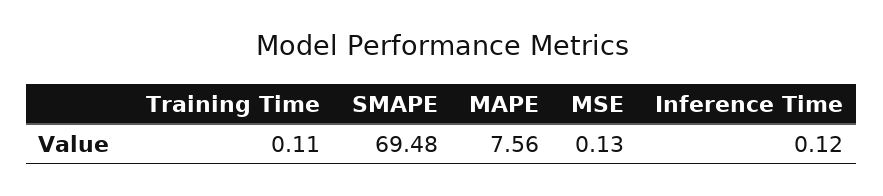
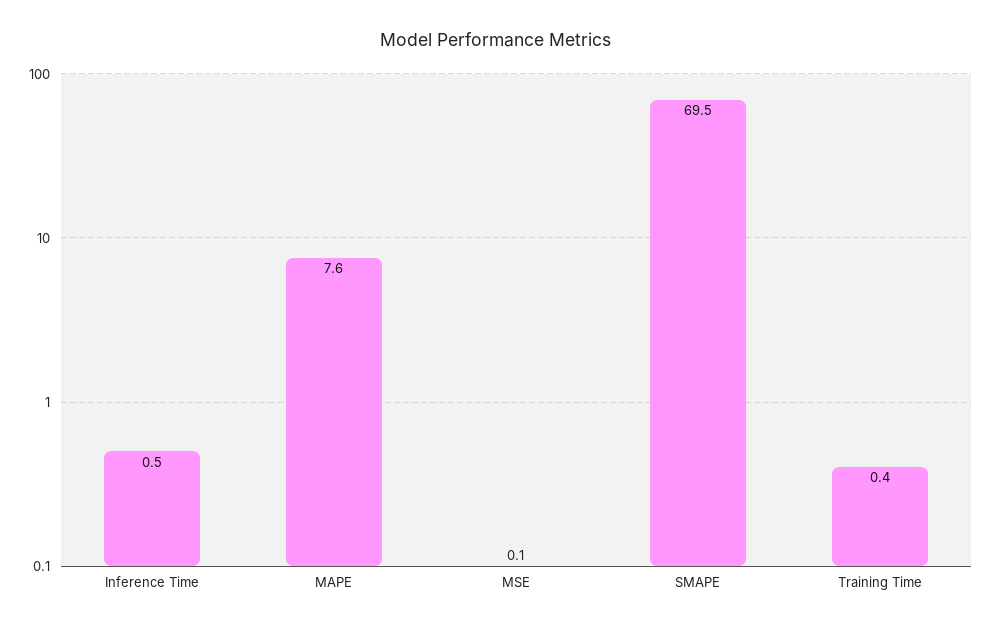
  {
-   "Training Time": 0.11,
+   "Training Time": 0.4,
    "SMAPE": 69.48,
    "MAPE": 7.56,
    "MSE": 0.13,
-   "Inference Time": 0.12
+   "Inference Time": 0.5
  }

